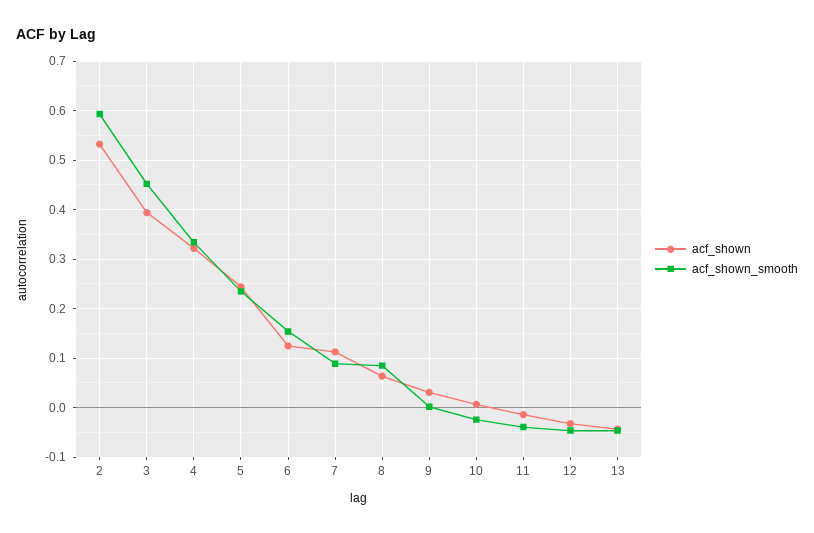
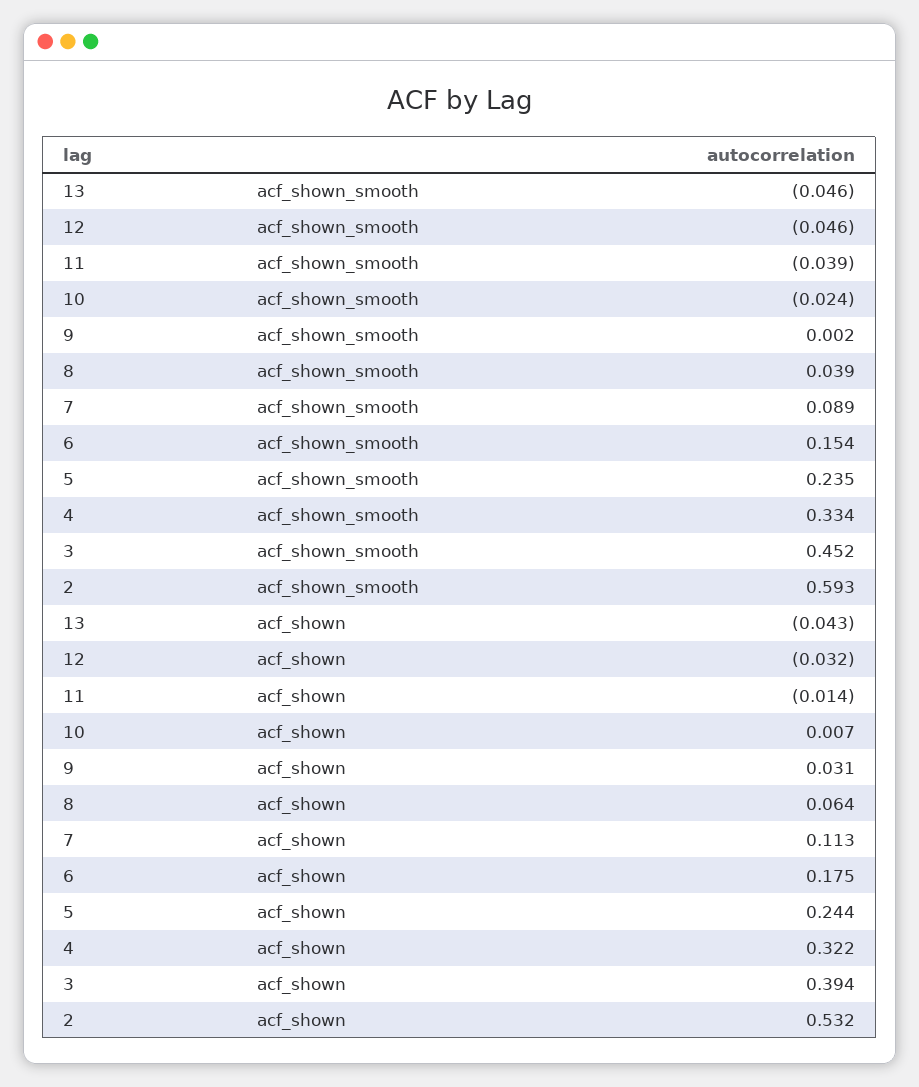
  {
    "acf_shown": {
      "2": 0.532,
      "3": 0.394,
      "4": 0.322,
      "5": 0.244,
-     "6": 0.12,
+     "6": 0.175,
      "7": 0.113,
      "8": 0.064,
      "9": 0.031,
      "10": 0.007,
      "11": -0.014,
      "12": -0.032,
      "13": -0.043
    },
    "acf_shown_smooth": {
      "2": 0.593,
      "3": 0.452,
      "4": 0.334,
      "5": 0.235,
      "6": 0.154,
      "7": 0.089,
-     "8": 0.08,
+     "8": 0.039,
      "9": 0.002,
      "10": -0.024,
      "11": -0.039,
      "12": -0.046,
      "13": -0.046
    }
  }

